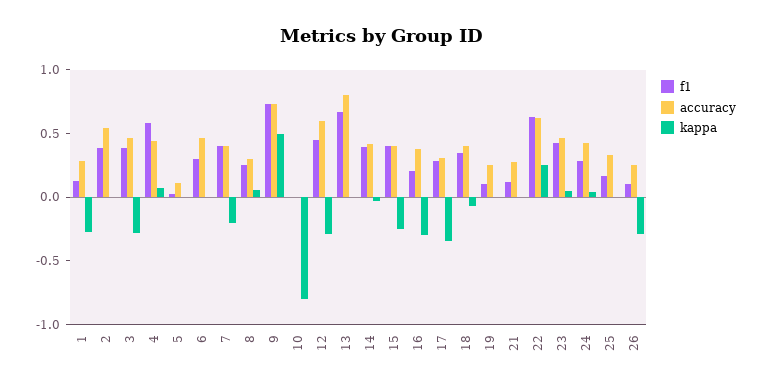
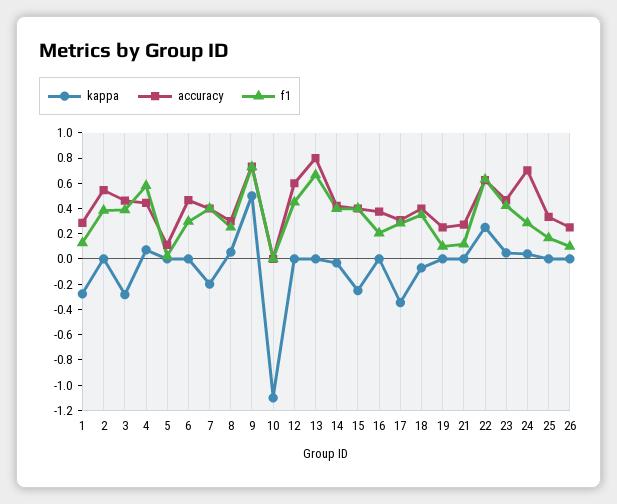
  {
    "f1": {
      "1": 0.1,
      "2": 0.4,
      "3": 0.4,
      "4": 0.6,
      "5": 0,
      "6": 0.3,
      "7": 0.4,
      "8": 0.3,
      "9": 0.7,
      "10": 0,
      "12": 0.5,
      "13": 0.7,
      "14": 0.4,
      "15": 0.4,
      "16": 0.2,
      "17": 0.3,
      "18": 0.4,
      "19": 0.1,
      "21": 0.1,
      "22": 0.6,
      "23": 0.4,
      "24": 0.3,
      "25": 0.2,
      "26": 0.1
    },
    "accuracy": {
      "1": 0.3,
      "2": 0.5,
      "3": 0.5,
      "4": 0.4,
      "5": 0.1,
      "6": 0.5,
      "7": 0.4,
      "8": 0.3,
      "9": 0.7,
      "10": 0,
      "12": 0.6,
      "13": 0.8,
      "14": 0.4,
      "15": 0.4,
      "16": 0.4,
      "17": 0.3,
      "18": 0.4,
      "19": 0.3,
      "21": 0.3,
      "22": 0.6,
      "23": 0.5,
-     "24": 0.4,
+     "24": 0.7,
      "25": 0.3,
      "26": 0.3
    },
    "kappa": {
      "1": -0.3,
      "2": 0,
      "3": -0.3,
      "4": 0.1,
      "5": 0,
      "6": 0,
      "7": -0.2,
      "8": 0.1,
      "9": 0.5,
-     "10": -0.8,
+     "10": -1.1,
-     "12": -0.3,
+     "12": 0,
      "13": 0,
      "14": 0,
      "15": -0.3,
-     "16": -0.3,
+     "16": 0,
      "17": -0.3,
      "18": -0.1,
      "19": 0,
      "21": 0,
      "22": 0.3,
      "23": 0,
      "24": 0,
      "25": 0,
-     "26": -0.3
+     "26": 0
    }
  }

